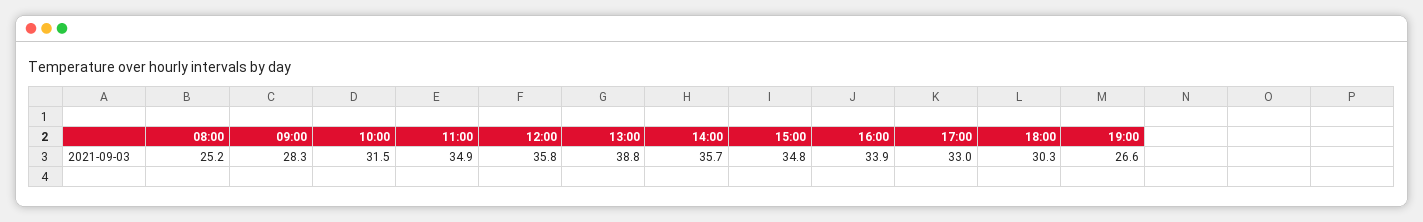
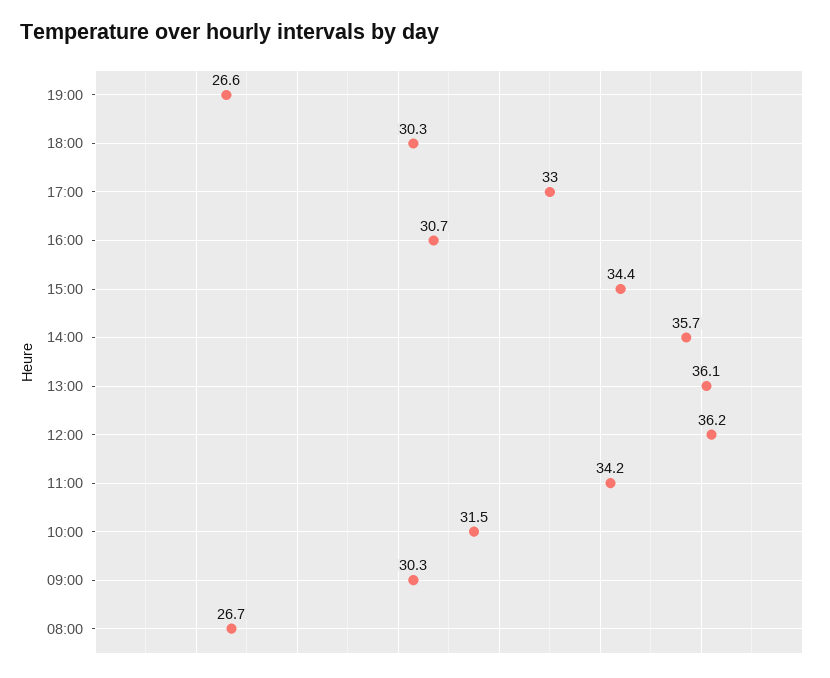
  {
-   "08:00": 25.2,
+   "08:00": 26.7,
-   "09:00": 28.3,
+   "09:00": 30.3,
    "10:00": 31.5,
-   "11:00": 34.9,
+   "11:00": 34.2,
-   "12:00": 35.8,
+   "12:00": 36.2,
-   "13:00": 38.8,
+   "13:00": 36.1,
    "14:00": 35.7,
-   "15:00": 34.8,
+   "15:00": 34.4,
-   "16:00": 33.9,
+   "16:00": 30.7,
    "17:00": 33,
    "18:00": 30.3,
    "19:00": 26.6
  }

